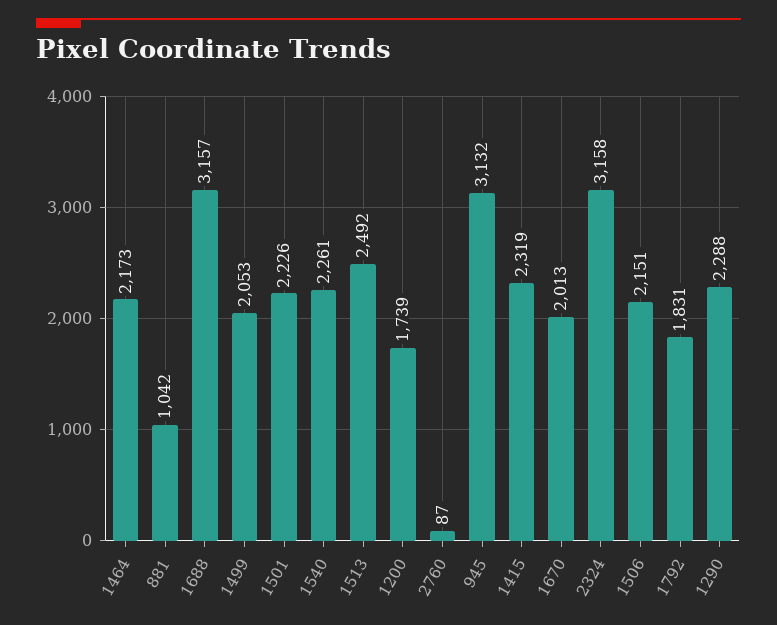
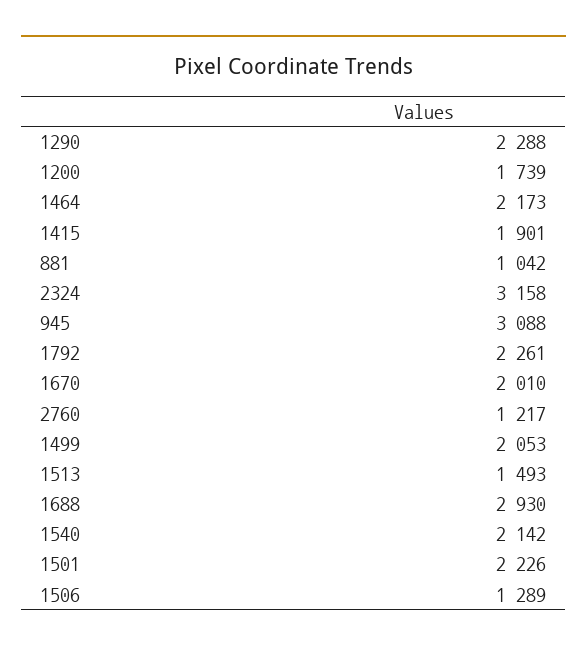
  {
    "1464": 2173,
    "881": 1042,
-   "1688": 3157,
+   "1688": 2930,
    "1499": 2053,
    "1501": 2226,
-   "1540": 2261,
+   "1540": 2142,
-   "1513": 2492,
+   "1513": 1493,
    "1200": 1739,
-   "2760": 87,
+   "2760": 1217,
-   "945": 3132,
+   "945": 3088,
-   "1415": 2319,
+   "1415": 1901,
-   "1670": 2013,
+   "1670": 2010,
    "2324": 3158,
-   "1506": 2151,
+   "1506": 1289,
-   "1792": 1831,
+   "1792": 2261,
    "1290": 2288
  }

